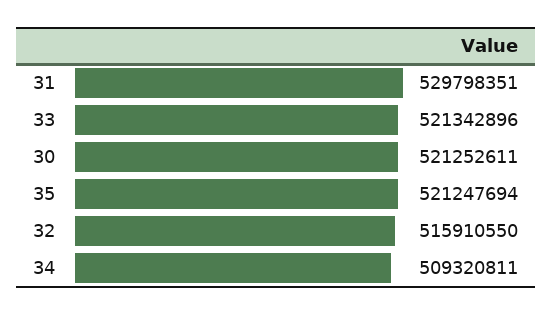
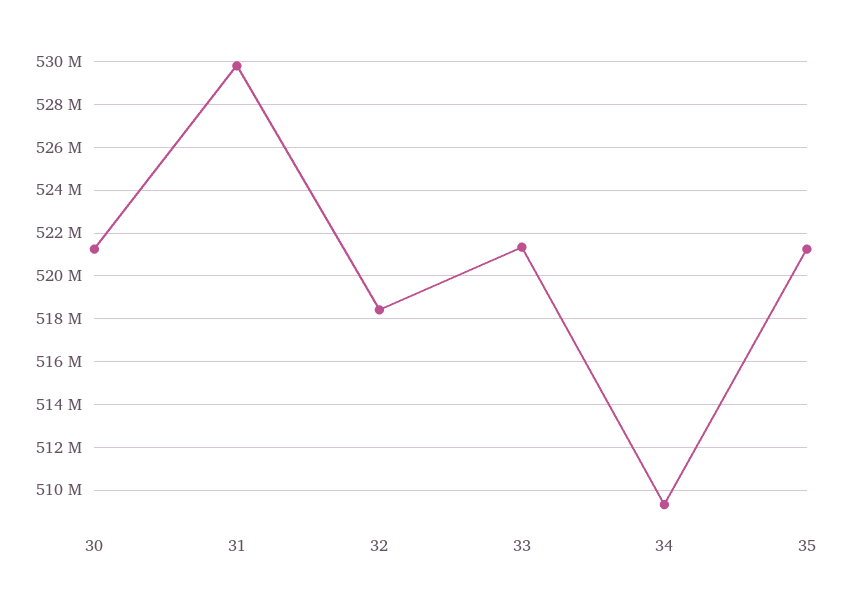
  {
    "31": 529798351,
    "33": 521342896,
    "30": 521252611,
    "35": 521247694,
-   "32": 515910550,
+   "32": 518500000,
    "34": 509320811
  }

